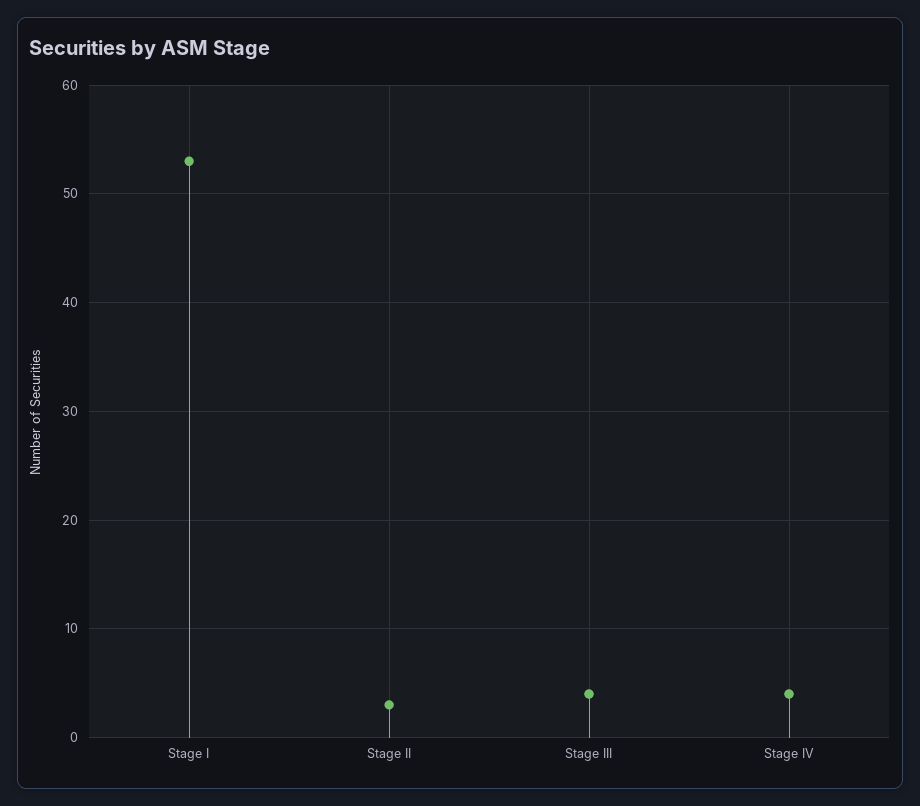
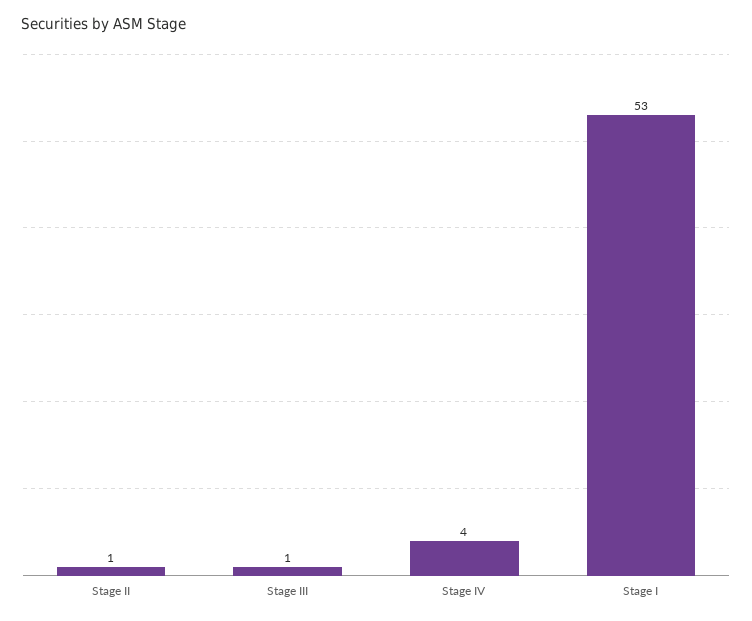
  {
    "Stage I": 53,
-   "Stage II": 3,
+   "Stage II": 1,
-   "Stage III": 4,
+   "Stage III": 1,
    "Stage IV": 4
  }

